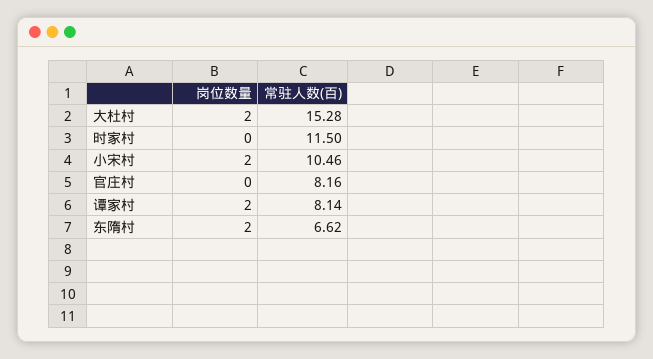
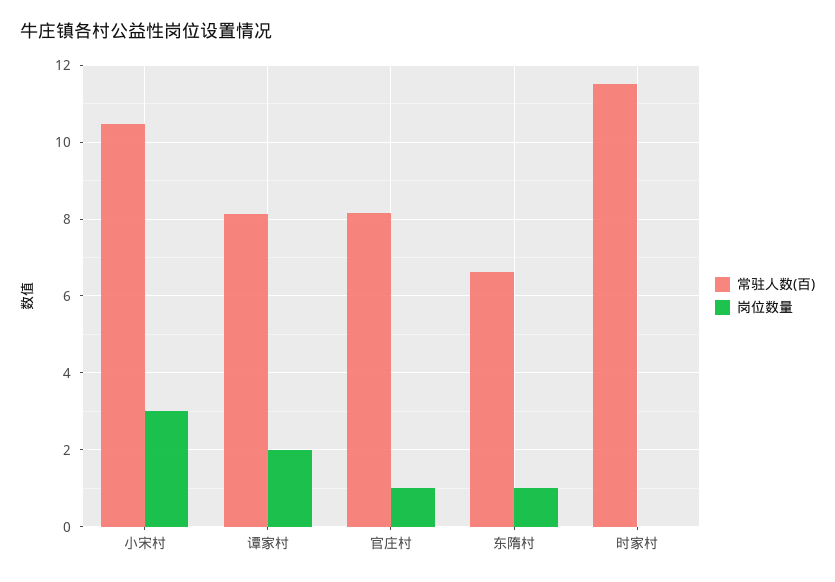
  {
    "岗位数量": {
-     "大杜村": 2,
      "时家村": 0,
-     "小宋村": 2,
+     "小宋村": 3,
-     "官庄村": 0,
+     "官庄村": 1,
      "谭家村": 2,
-     "东隋村": 2
+     "东隋村": 1
    },
    "常驻人数(百)": {
-     "大杜村": 15.28,
      "时家村": 11.5,
      "小宋村": 10.46,
      "官庄村": 8.16,
      "谭家村": 8.14,
      "东隋村": 6.62
    }
  }

